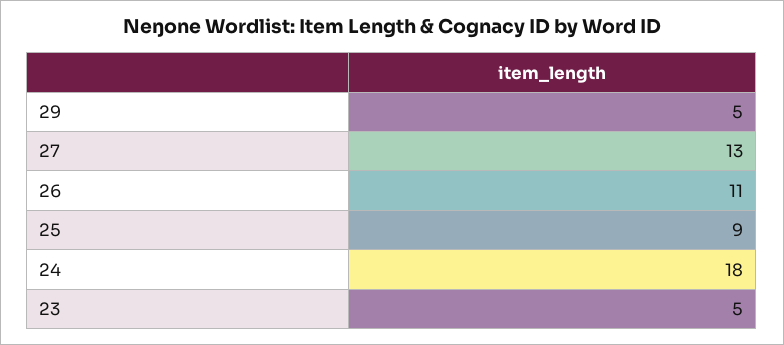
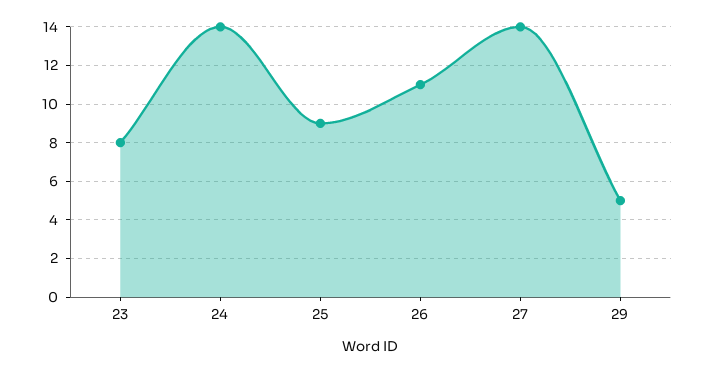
  {
    "29": 5,
-   "27": 13,
+   "27": 14,
    "26": 11,
    "25": 9,
-   "24": 18,
+   "24": 14,
-   "23": 5
+   "23": 8
  }

